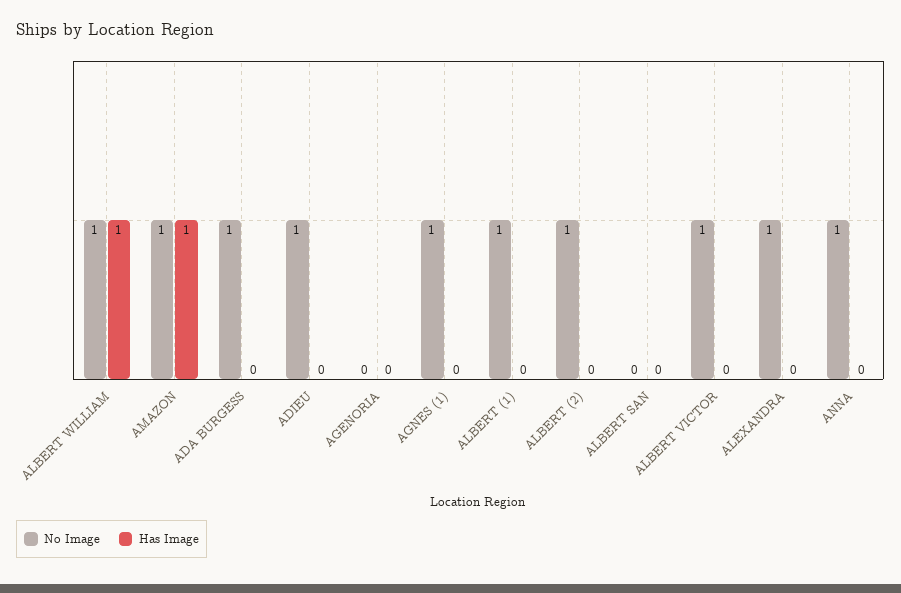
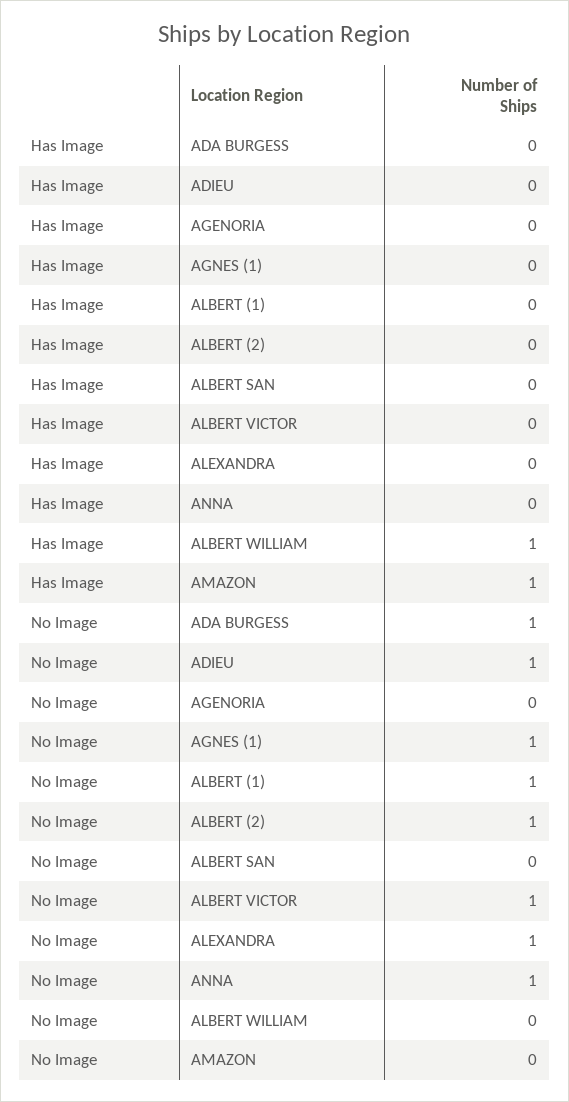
  {
    "No Image": {
-     "ALBERT WILLIAM": 1,
+     "ALBERT WILLIAM": 0,
-     "AMAZON": 1,
+     "AMAZON": 0,
      "ADA BURGESS": 1,
      "ADIEU": 1,
      "AGENORIA": 0,
      "AGNES (1)": 1,
      "ALBERT (1)": 1,
      "ALBERT (2)": 1,
      "ALBERT SAN": 0,
      "ALBERT VICTOR": 1,
      "ALEXANDRA": 1,
      "ANNA": 1
    },
    "Has Image": {
      "ALBERT WILLIAM": 1,
      "AMAZON": 1,
      "ADA BURGESS": 0,
      "ADIEU": 0,
      "AGENORIA": 0,
      "AGNES (1)": 0,
      "ALBERT (1)": 0,
      "ALBERT (2)": 0,
      "ALBERT SAN": 0,
      "ALBERT VICTOR": 0,
      "ALEXANDRA": 0,
      "ANNA": 0
    }
  }

